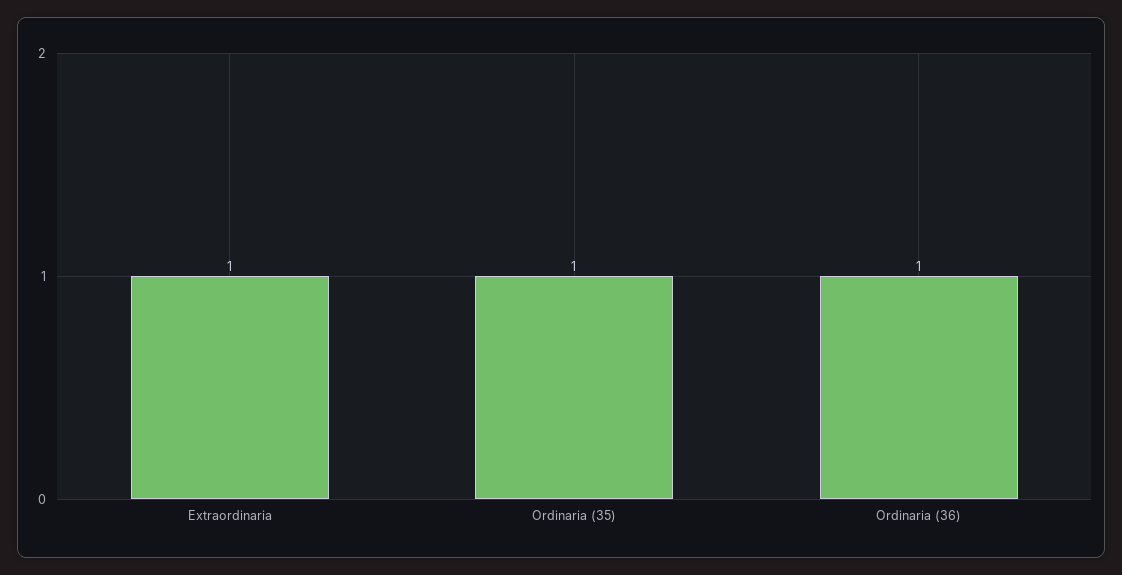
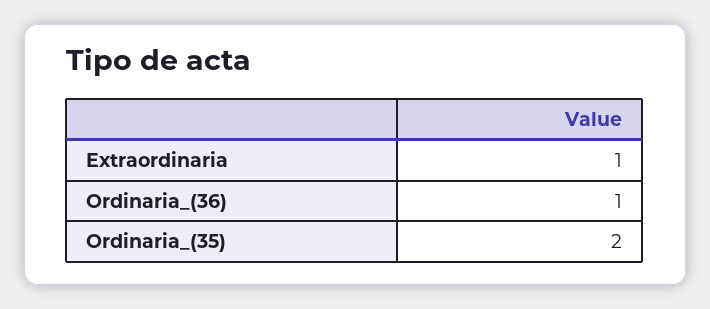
  {
    "Extraordinaria": 1,
-   "Ordinaria (35)": 1,
+   "Ordinaria (35)": 2,
    "Ordinaria (36)": 1
  }

